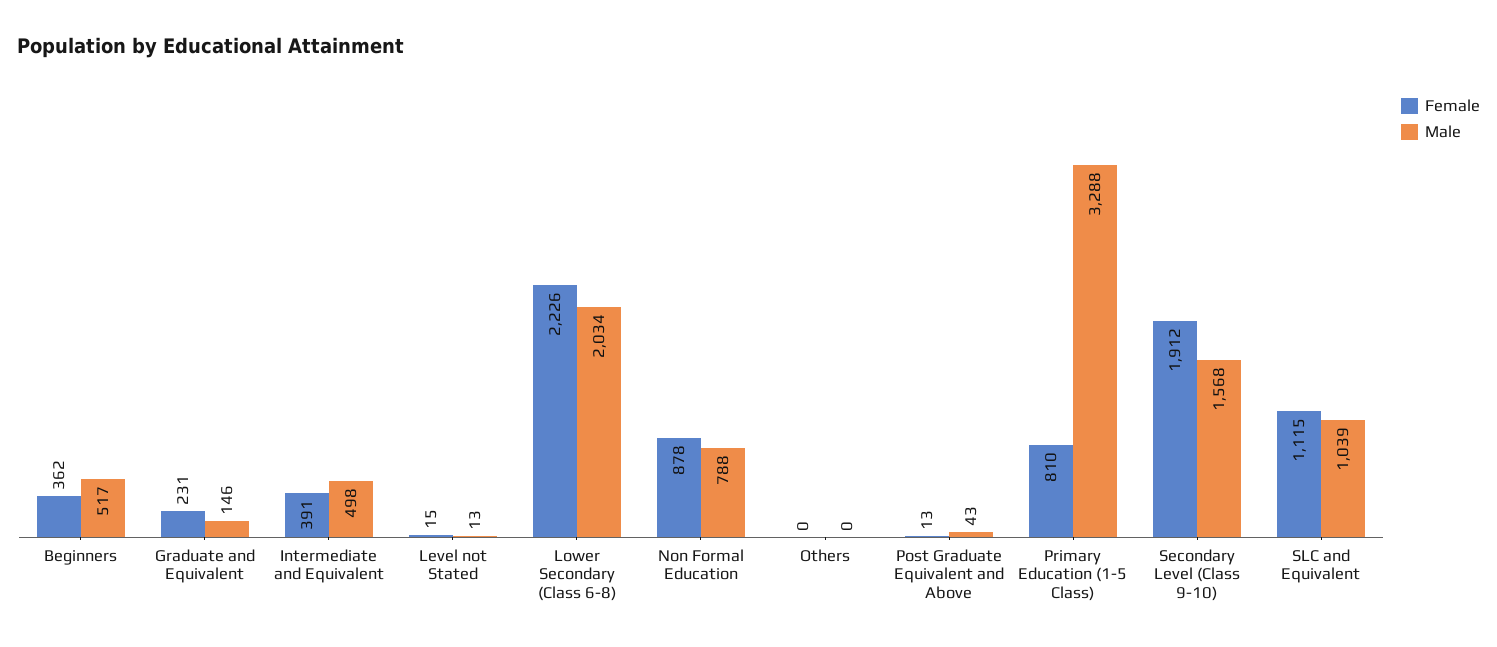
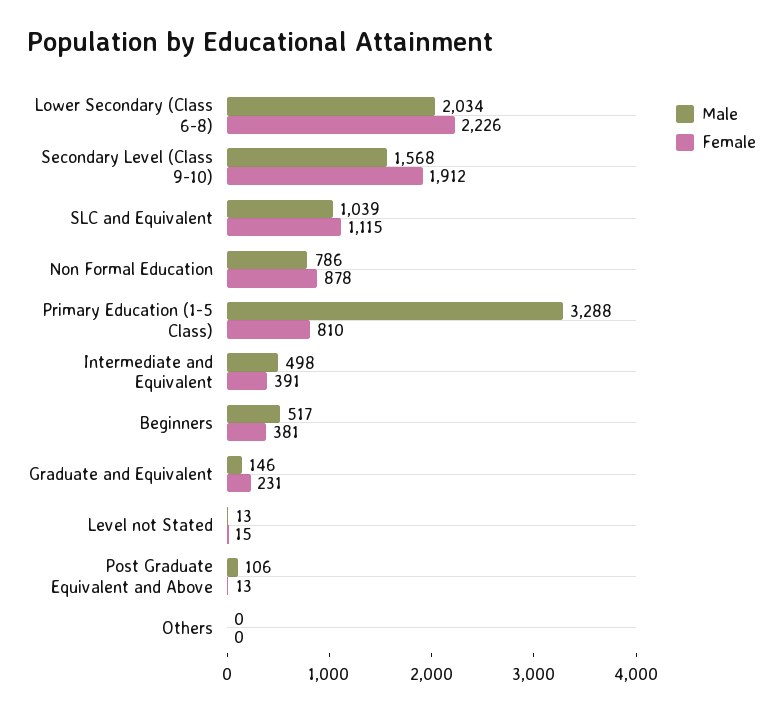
  {
    "Female": {
-     "Beginners": 362,
+     "Beginners": 381,
      "Graduate and Equivalent": 231,
      "Intermediate and Equivalent": 391,
      "Level not Stated": 15,
      "Lower Secondary (Class 6-8)": 2226,
      "Non Formal Education": 878,
      "Others": 0,
      "Post Graduate Equivalent and Above": 13,
      "Primary Education (1-5 Class)": 810,
      "Secondary Level (Class 9-10)": 1912,
      "SLC and Equivalent": 1115
    },
    "Male": {
      "Beginners": 517,
      "Graduate and Equivalent": 146,
      "Intermediate and Equivalent": 498,
      "Level not Stated": 13,
      "Lower Secondary (Class 6-8)": 2034,
-     "Non Formal Education": 788,
+     "Non Formal Education": 786,
      "Others": 0,
-     "Post Graduate Equivalent and Above": 43,
+     "Post Graduate Equivalent and Above": 106,
      "Primary Education (1-5 Class)": 3288,
      "Secondary Level (Class 9-10)": 1568,
      "SLC and Equivalent": 1039
    }
  }

